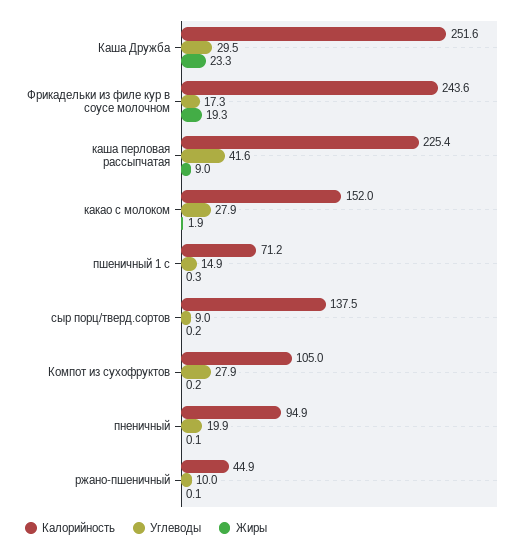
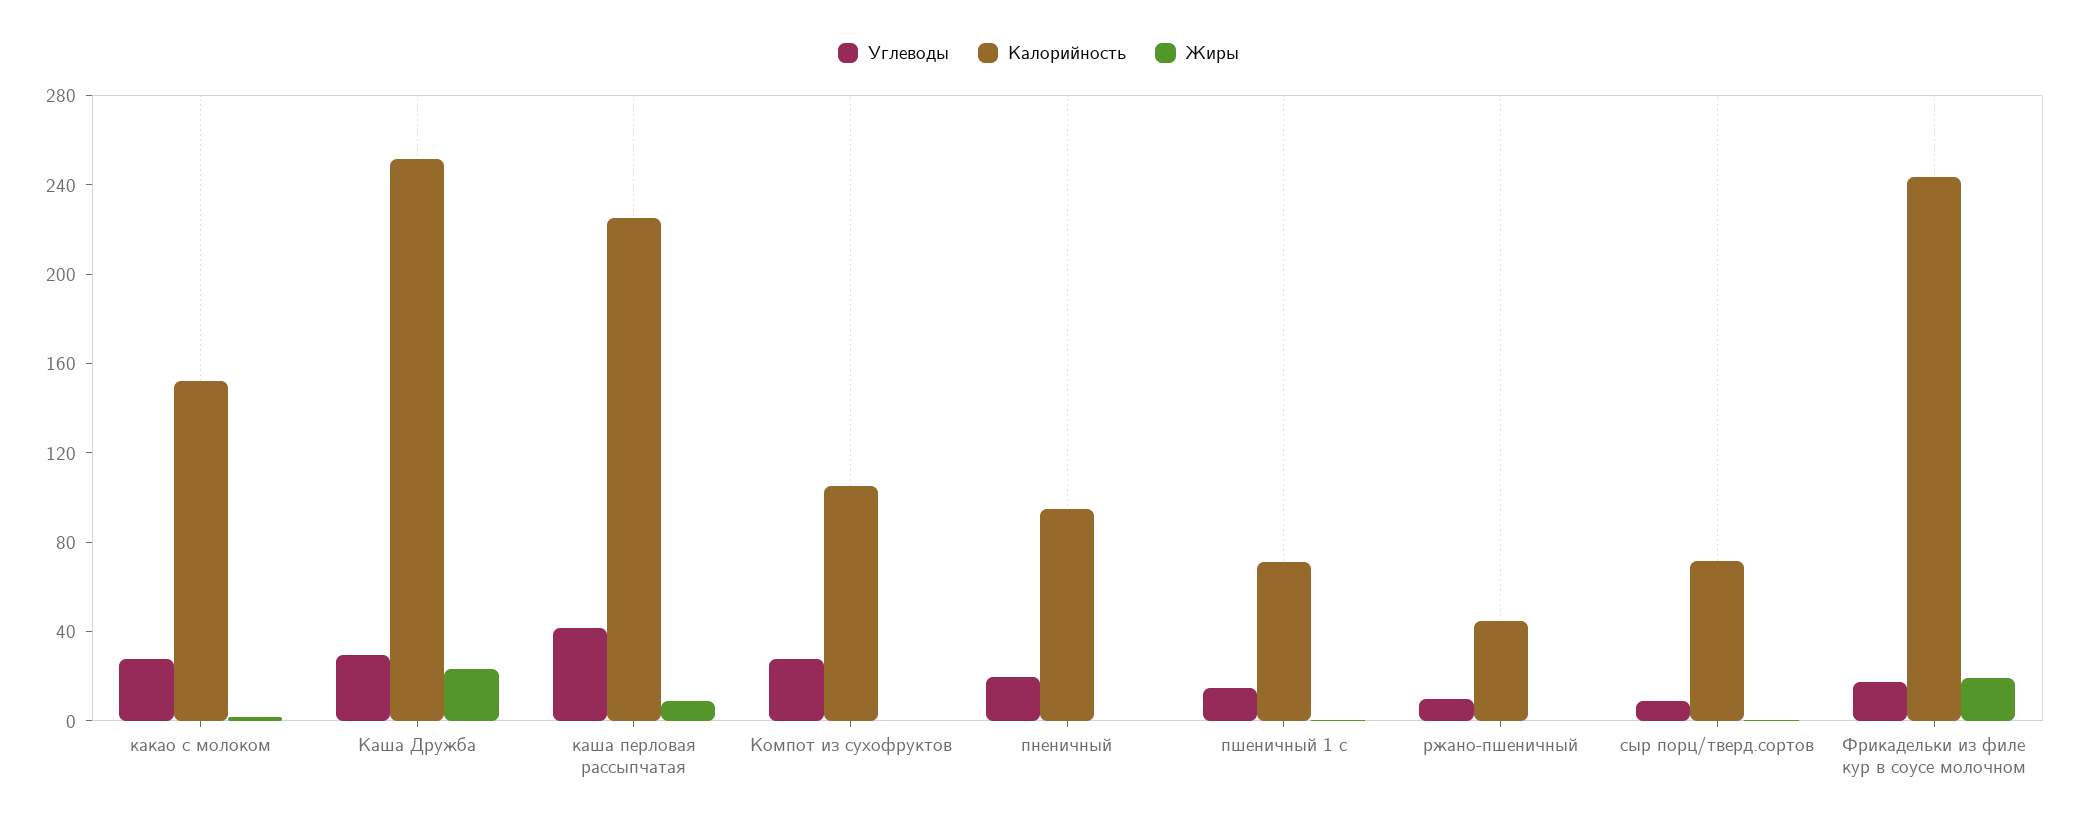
  {
    "Калорийность": {
      "Каша Дружба": 251.6,
      "Фрикадельки из филе кур в соусе молочном": 243.6,
      "каша перловая рассыпчатая": 225.4,
      "какао с молоком": 152,
      "пшеничный 1 с": 71.2,
-     "сыр порц/тверд.сортов": 137.5,
+     "сыр порц/тверд.сортов": 70,
      "Компот из сухофруктов": 105,
      "пненичный": 94.9,
      "ржано-пшеничный": 44.9
    },
    "Углеводы": {
      "Каша Дружба": 29.5,
      "Фрикадельки из филе кур в соусе молочном": 17.3,
      "каша перловая рассыпчатая": 41.6,
      "какао с молоком": 27.9,
      "пшеничный 1 с": 14.9,
      "сыр порц/тверд.сортов": 9,
      "Компот из сухофруктов": 27.9,
      "пненичный": 19.9,
      "ржано-пшеничный": 10
    },
    "Жиры": {
      "Каша Дружба": 23.3,
      "Фрикадельки из филе кур в соусе молочном": 19.3,
      "каша перловая рассыпчатая": 9,
      "какао с молоком": 1.9,
      "пшеничный 1 с": 0.3,
      "сыр порц/тверд.сортов": 0.2,
      "Компот из сухофруктов": 0.2,
      "пненичный": 0.1,
      "ржано-пшеничный": 0.1
    }
  }

